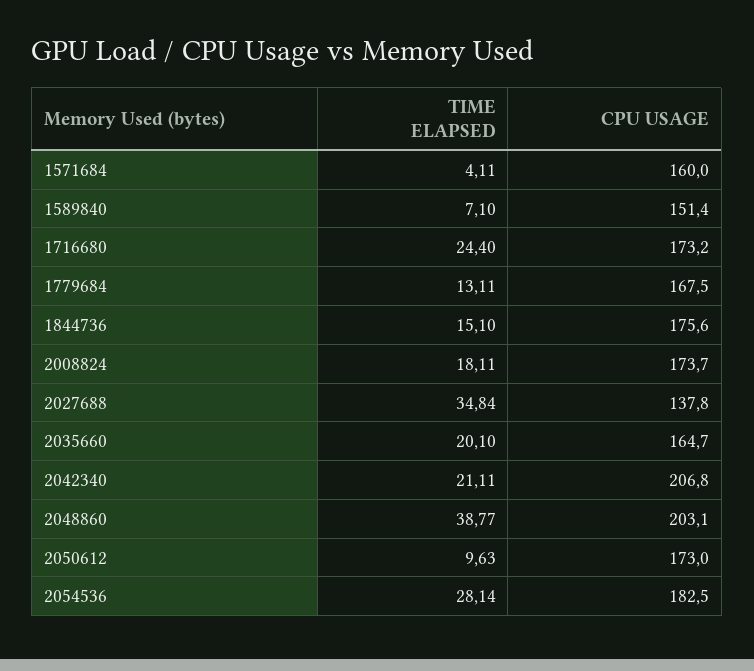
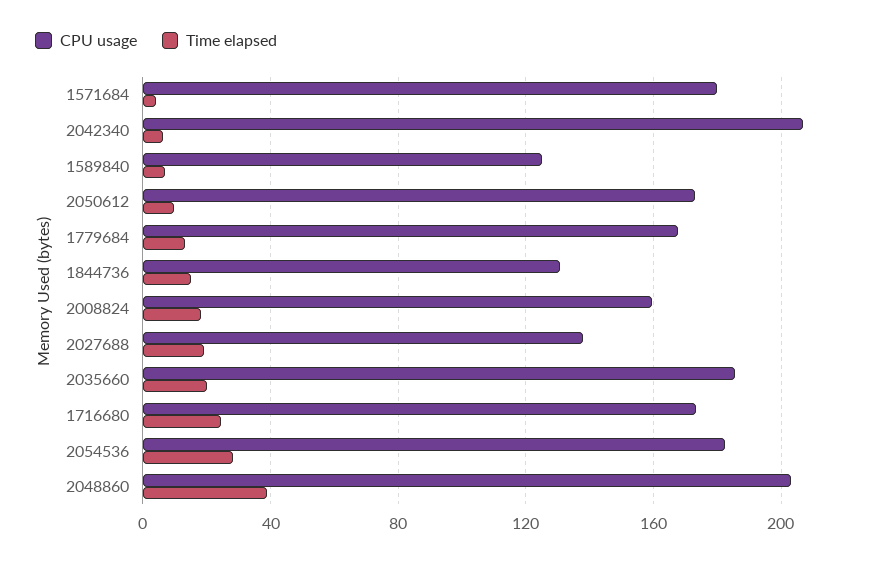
  {
    "TIME ELAPSED": {
      "1571684": 4.11,
      "1589840": 7.1,
      "1716680": 24.4,
      "1779684": 13.11,
      "1844736": 15.1,
      "2008824": 18.11,
-     "2027688": 34.84,
+     "2027688": 20,
      "2035660": 20.1,
-     "2042340": 21.11,
+     "2042340": 5,
      "2048860": 38.77,
      "2050612": 9.63,
      "2054536": 28.14
    },
    "CPU USAGE": {
-     "1571684": 160,
+     "1571684": 180,
-     "1589840": 151.4,
+     "1589840": 125,
      "1716680": 173.2,
      "1779684": 167.5,
-     "1844736": 175.6,
+     "1844736": 130,
-     "2008824": 173.7,
+     "2008824": 160,
      "2027688": 137.8,
-     "2035660": 164.7,
+     "2035660": 185,
      "2042340": 206.8,
      "2048860": 203.1,
      "2050612": 173,
      "2054536": 182.5
    }
  }

